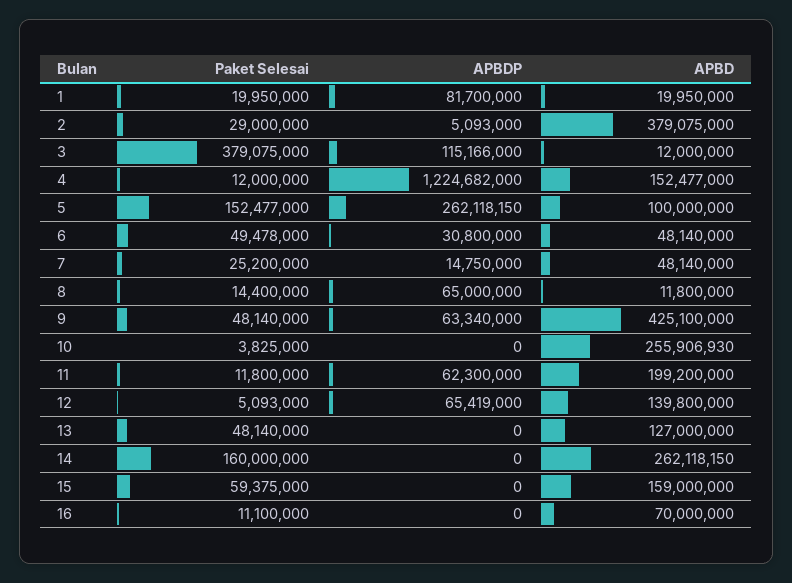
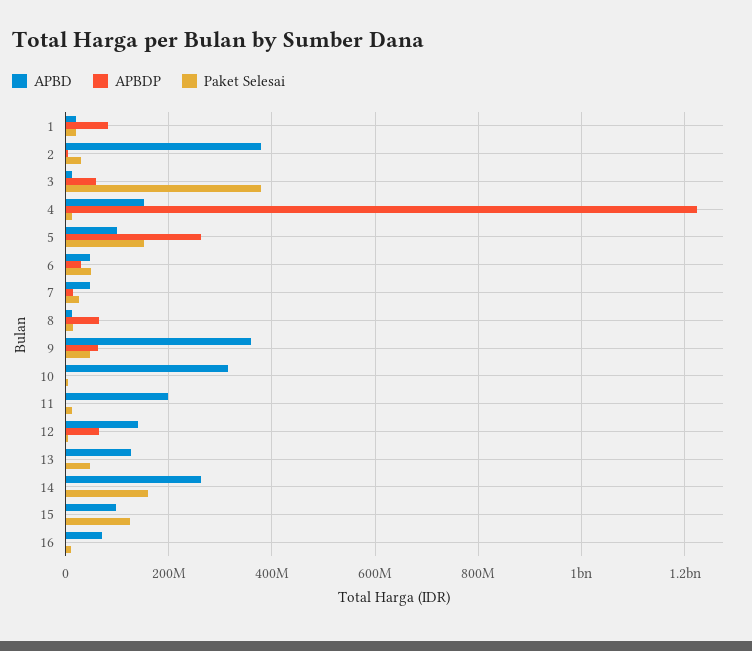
  {
    "Paket Selesai": {
      "1": 19950000,
      "2": 29000000,
      "3": 379075000,
      "4": 12000000,
      "5": 152477000,
      "6": 49478000,
      "7": 25200000,
      "8": 14400000,
      "9": 48140000,
      "10": 3825000,
      "11": 11800000,
      "12": 5093000,
      "13": 48140000,
      "14": 160000000,
-     "15": 59375000,
+     "15": 120000000,
      "16": 11100000
    },
    "APBDP": {
      "1": 81700000,
      "2": 5093000,
-     "3": 115166000,
+     "3": 60000000,
      "4": 1224682000,
      "5": 262118150,
      "6": 30800000,
      "7": 14750000,
      "8": 65000000,
      "9": 63340000,
      "10": 0,
-     "11": 62300000,
+     "11": 0,
      "12": 65419000,
      "13": 0,
      "14": 0,
      "15": 0,
      "16": 0
    },
    "APBD": {
      "1": 19950000,
      "2": 379075000,
      "3": 12000000,
      "4": 152477000,
      "5": 100000000,
      "6": 48140000,
      "7": 48140000,
      "8": 11800000,
-     "9": 425100000,
+     "9": 360000000,
-     "10": 255906930,
+     "10": 320000000,
      "11": 199200000,
      "12": 139800000,
      "13": 127000000,
      "14": 262118150,
-     "15": 159000000,
+     "15": 100000000,
      "16": 70000000
    }
  }

